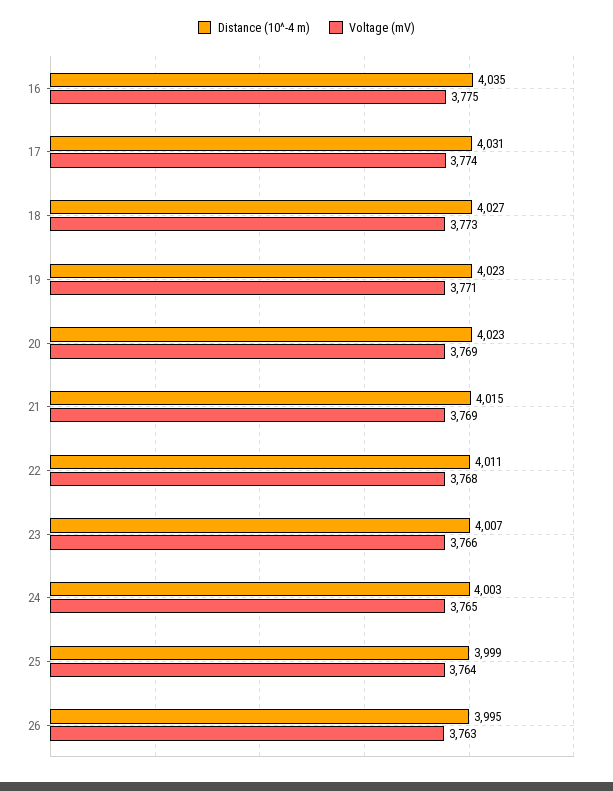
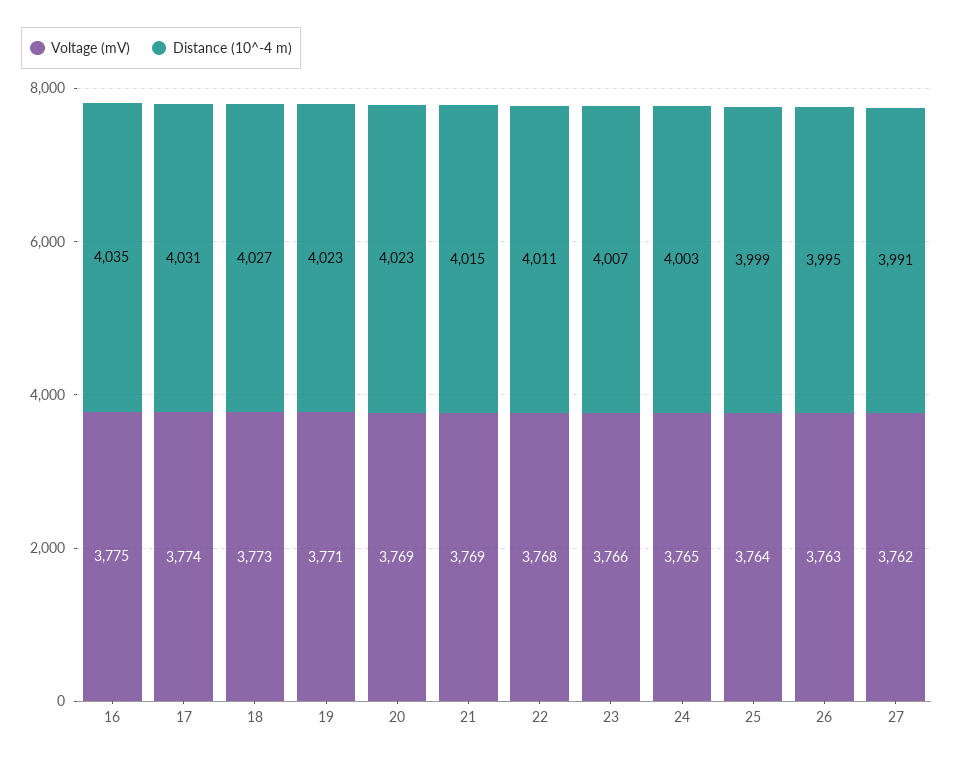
  {
    "Distance (10^-4 m)": {
      "16": 4035,
      "17": 4031,
      "18": 4027,
      "19": 4023,
      "20": 4023,
      "21": 4015,
      "22": 4011,
      "23": 4007,
      "24": 4003,
      "25": 3999,
-     "26": 3995
+     "26": 3995,
+     "27": 3991
    },
    "Voltage (mV)": {
      "16": 3775,
      "17": 3774,
      "18": 3773,
      "19": 3771,
      "20": 3769,
      "21": 3769,
      "22": 3768,
      "23": 3766,
      "24": 3765,
      "25": 3764,
-     "26": 3763
+     "26": 3763,
+     "27": 3762
    }
  }

